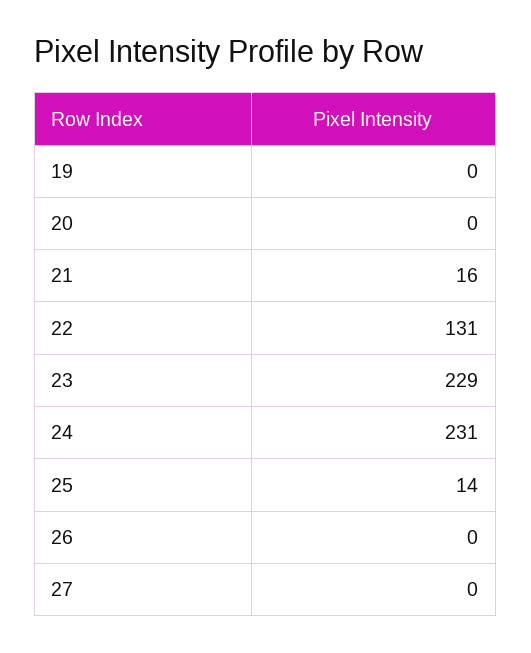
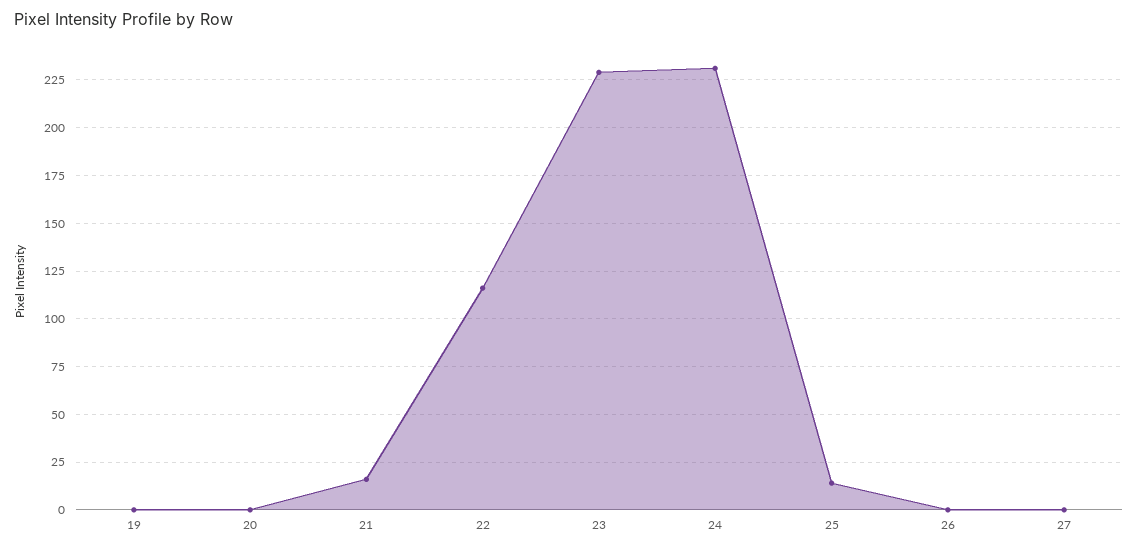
  {
    "19": 0,
    "20": 0,
    "21": 16,
-   "22": 131,
+   "22": 115,
    "23": 229,
    "24": 231,
    "25": 14,
    "26": 0,
    "27": 0
  }

